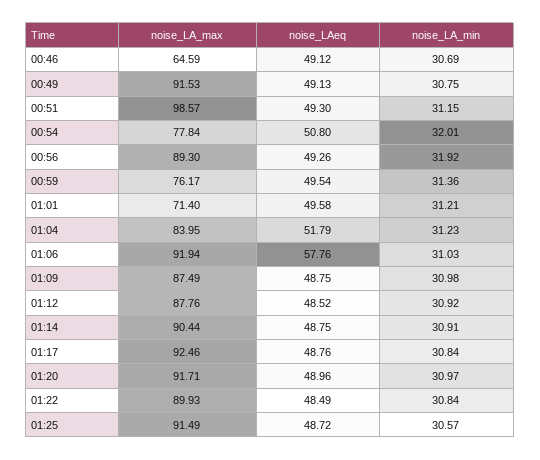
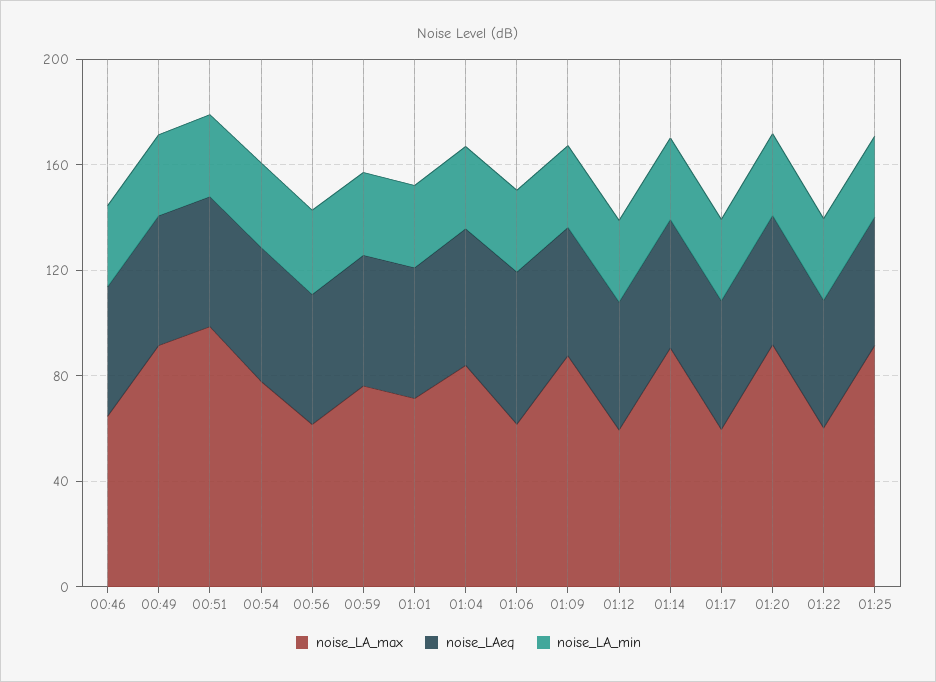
  {
    "noise_LA_max": {
      "00:46": 64.59,
      "00:49": 91.53,
      "00:51": 98.57,
      "00:54": 77.84,
-     "00:56": 89.3,
+     "00:56": 60,
      "00:59": 76.17,
      "01:01": 71.4,
      "01:04": 83.95,
-     "01:06": 91.94,
+     "01:06": 60,
      "01:09": 87.49,
-     "01:12": 87.76,
+     "01:12": 60,
      "01:14": 90.44,
-     "01:17": 92.46,
+     "01:17": 60,
      "01:20": 91.71,
-     "01:22": 89.93,
+     "01:22": 60,
      "01:25": 91.49
    },
    "noise_LAeq": {
      "00:46": 49.12,
      "00:49": 49.13,
      "00:51": 49.3,
      "00:54": 50.8,
      "00:56": 49.26,
      "00:59": 49.54,
      "01:01": 49.58,
      "01:04": 51.79,
      "01:06": 57.76,
      "01:09": 48.75,
      "01:12": 48.52,
      "01:14": 48.75,
      "01:17": 48.76,
      "01:20": 48.96,
      "01:22": 48.49,
      "01:25": 48.72
    },
    "noise_LA_min": {
      "00:46": 30.69,
      "00:49": 30.75,
      "00:51": 31.15,
      "00:54": 32.01,
      "00:56": 31.92,
      "00:59": 31.36,
      "01:01": 31.21,
      "01:04": 31.23,
      "01:06": 31.03,
      "01:09": 30.98,
      "01:12": 30.92,
      "01:14": 30.91,
      "01:17": 30.84,
      "01:20": 30.97,
      "01:22": 30.84,
      "01:25": 30.57
    }
  }

